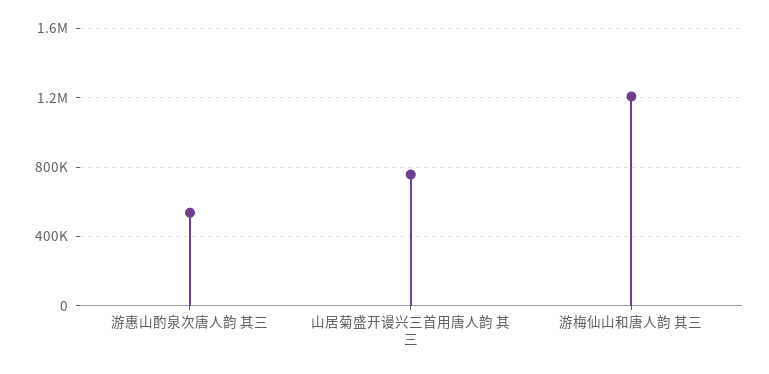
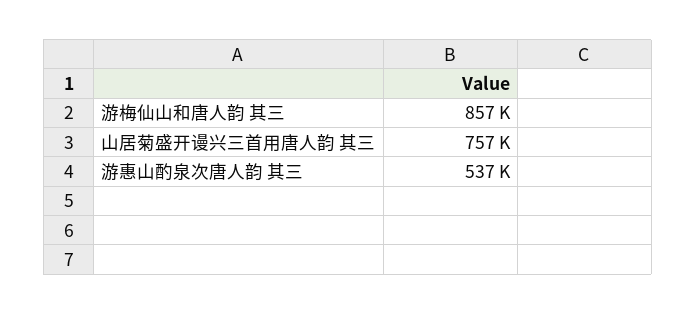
  {
    "游惠山酌泉次唐人韵 其三": 537000,
    "山居菊盛开谩兴三首用唐人韵 其三": 757000,
-   "游梅仙山和唐人韵 其三": 1200000
+   "游梅仙山和唐人韵 其三": 857000
  }

